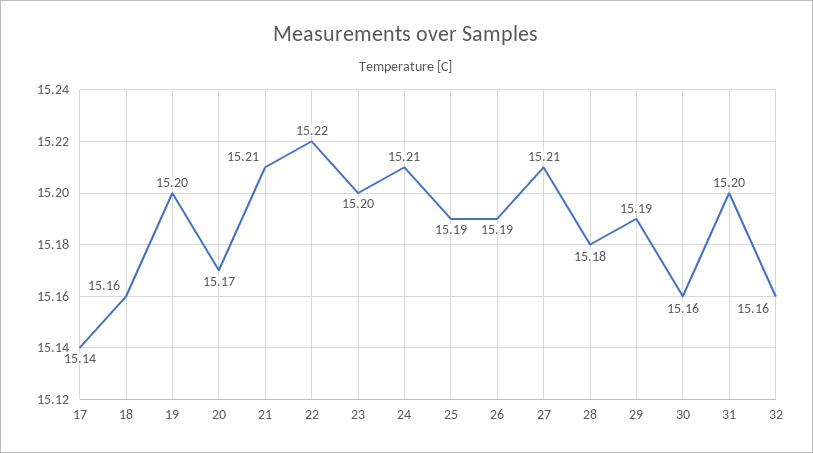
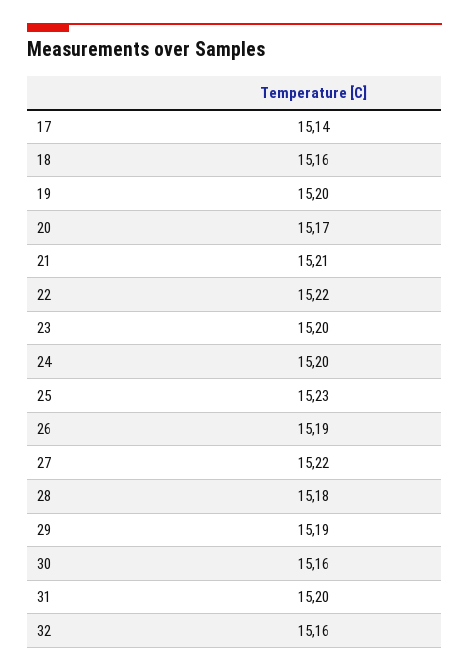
  {
    "17": 15.14,
    "18": 15.16,
    "19": 15.2,
    "20": 15.17,
    "21": 15.21,
    "22": 15.22,
    "23": 15.2,
-   "24": 15.21,
+   "24": 15.2,
-   "25": 15.19,
+   "25": 15.23,
    "26": 15.19,
-   "27": 15.21,
+   "27": 15.22,
    "28": 15.18,
    "29": 15.19,
    "30": 15.16,
    "31": 15.2,
    "32": 15.16
  }

